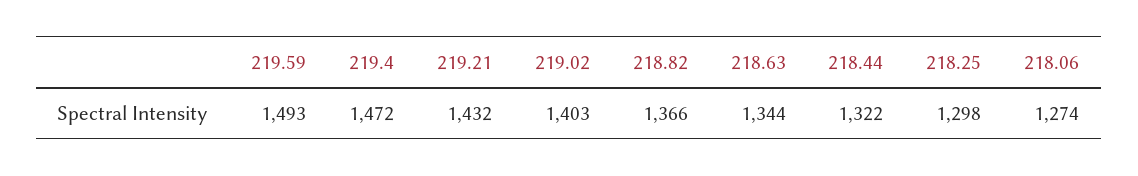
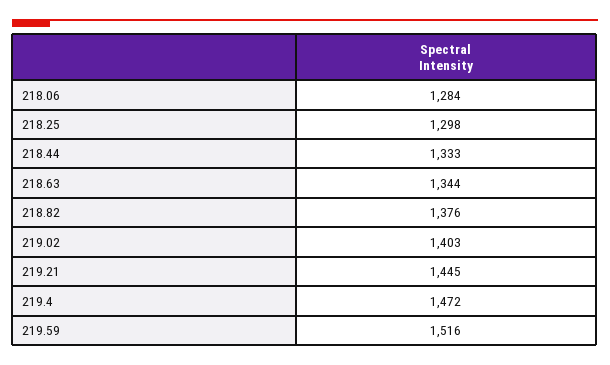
  {
-   "219.59": 1493,
+   "219.59": 1516,
    "219.4": 1472,
-   "219.21": 1432,
+   "219.21": 1445,
    "219.02": 1403,
-   "218.82": 1366,
+   "218.82": 1376,
    "218.63": 1344,
-   "218.44": 1322,
+   "218.44": 1333,
    "218.25": 1298,
-   "218.06": 1274
+   "218.06": 1284
  }

